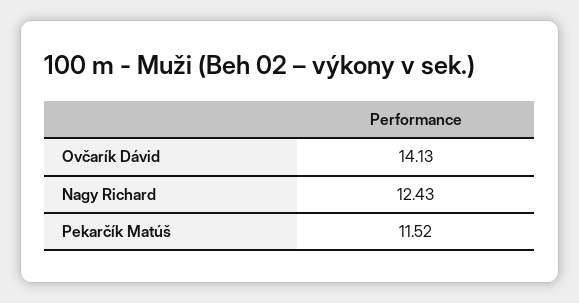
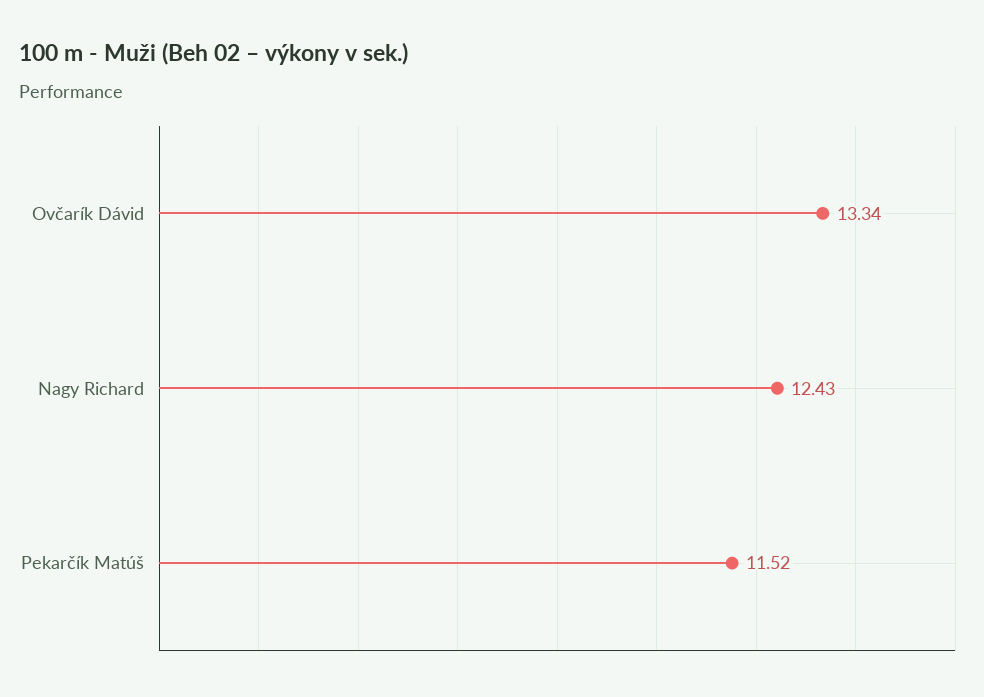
  {
-   "Ovčarík Dávid": 14.13,
+   "Ovčarík Dávid": 13.34,
    "Nagy Richard": 12.43,
    "Pekarčík Matúš": 11.52
  }

